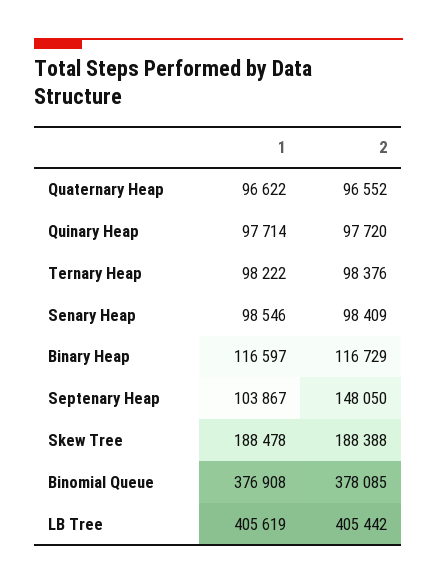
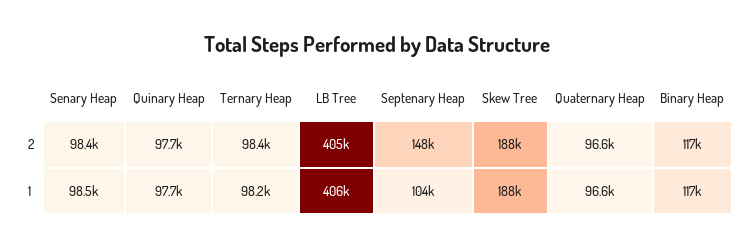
  {
    "1": {
      "Quaternary Heap": 96622,
      "Quinary Heap": 97714,
      "Ternary Heap": 98222,
      "Senary Heap": 98546,
      "Binary Heap": 116597,
      "Septenary Heap": 103867,
      "Skew Tree": 188478,
-     "Binomial Queue": 376908,
      "LB Tree": 405619
    },
    "2": {
      "Quaternary Heap": 96552,
      "Quinary Heap": 97720,
      "Ternary Heap": 98376,
      "Senary Heap": 98409,
      "Binary Heap": 116729,
      "Septenary Heap": 148050,
      "Skew Tree": 188388,
-     "Binomial Queue": 378085,
      "LB Tree": 405442
    }
  }

